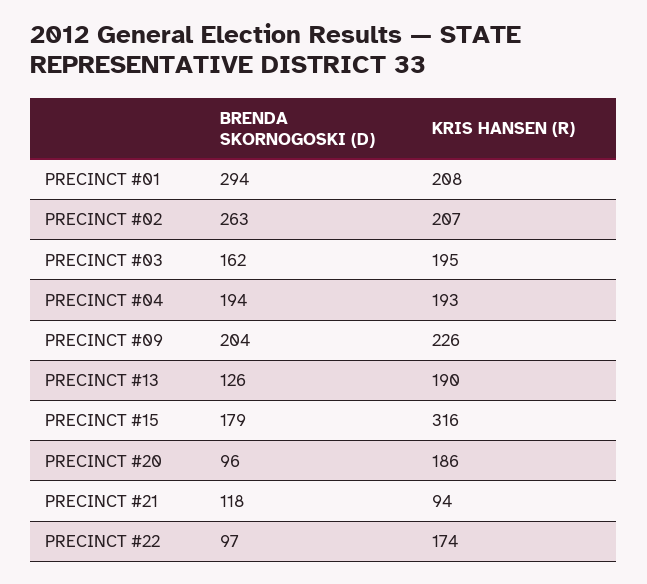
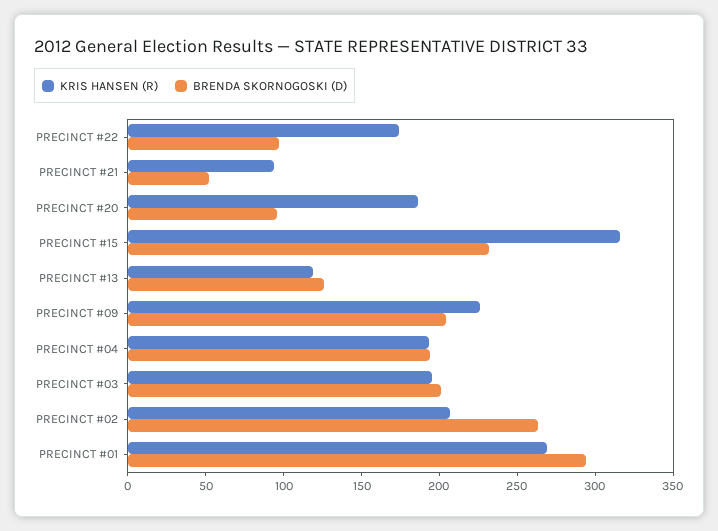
  {
    "BRENDA SKORNOGOSKI (D)": {
      "PRECINCT #01": 294,
      "PRECINCT #02": 263,
-     "PRECINCT #03": 162,
+     "PRECINCT #03": 200,
      "PRECINCT #04": 194,
      "PRECINCT #09": 204,
      "PRECINCT #13": 126,
-     "PRECINCT #15": 179,
+     "PRECINCT #15": 230,
      "PRECINCT #20": 96,
-     "PRECINCT #21": 118,
+     "PRECINCT #21": 50,
      "PRECINCT #22": 97
    },
    "KRIS HANSEN (R)": {
-     "PRECINCT #01": 208,
+     "PRECINCT #01": 270,
      "PRECINCT #02": 207,
      "PRECINCT #03": 195,
      "PRECINCT #04": 193,
      "PRECINCT #09": 226,
-     "PRECINCT #13": 190,
+     "PRECINCT #13": 120,
      "PRECINCT #15": 316,
      "PRECINCT #20": 186,
      "PRECINCT #21": 94,
      "PRECINCT #22": 174
    }
  }

